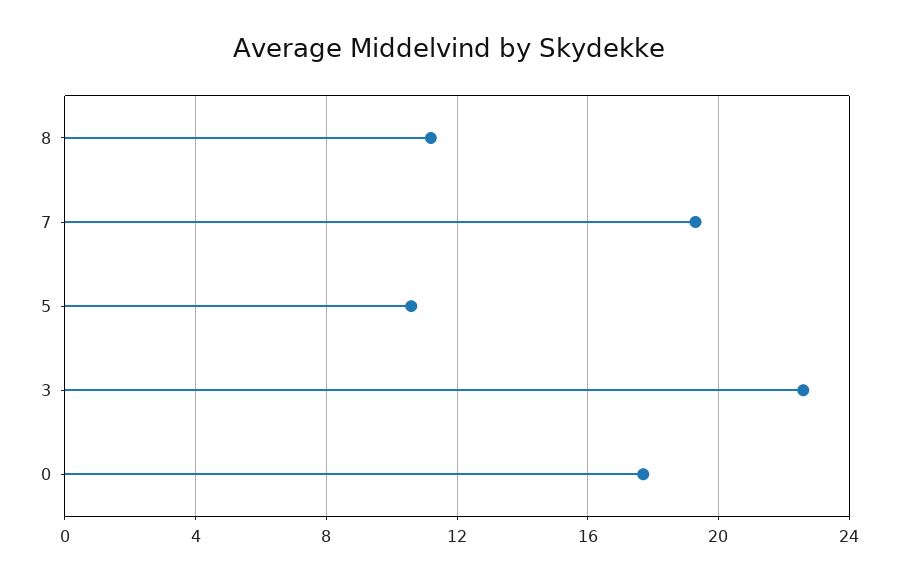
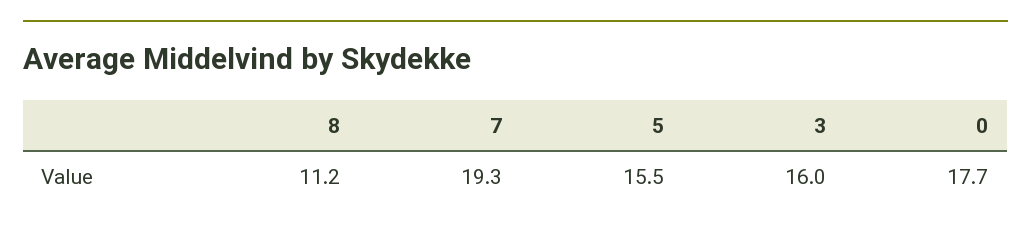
  {
    "8": 11.2,
    "7": 19.3,
-   "5": 10.5,
+   "5": 15.5,
-   "3": 22.5,
+   "3": 16,
    "0": 17.7
  }

